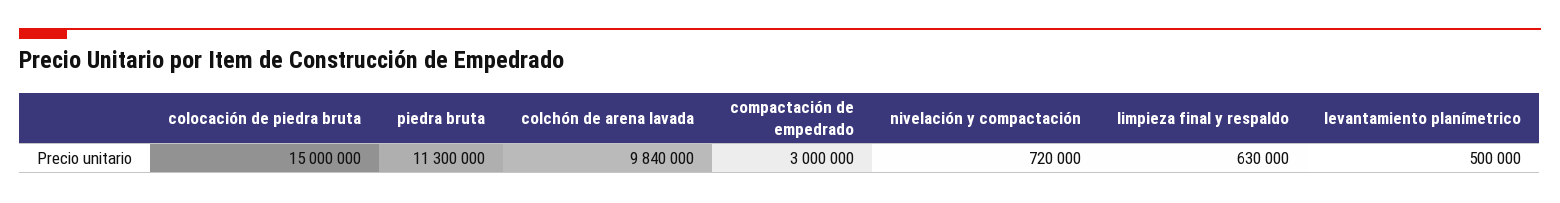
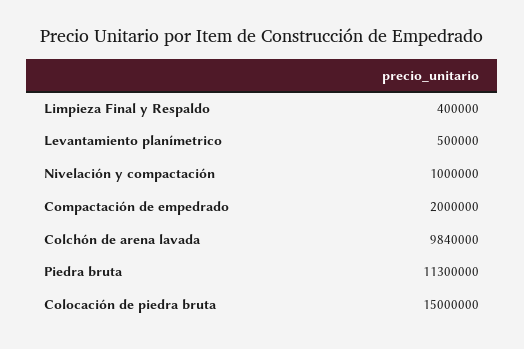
  {
    "colocación de piedra bruta": 15000000,
    "piedra bruta": 11300000,
    "colchón de arena lavada": 9840000,
-   "compactación de empedrado": 3000000,
+   "compactación de empedrado": 2000000,
-   "nivelación y compactación": 720000,
+   "nivelación y compactación": 1000000,
-   "limpieza final y respaldo": 630000,
+   "limpieza final y respaldo": 400000,
    "levantamiento planímetrico": 500000
  }

